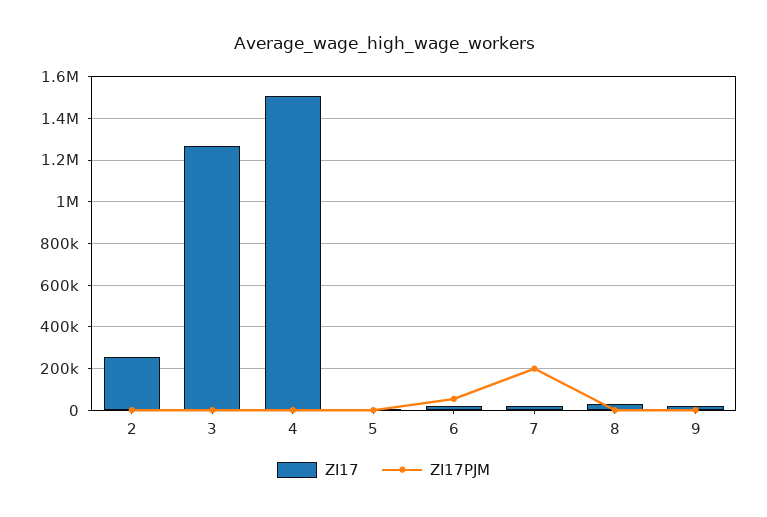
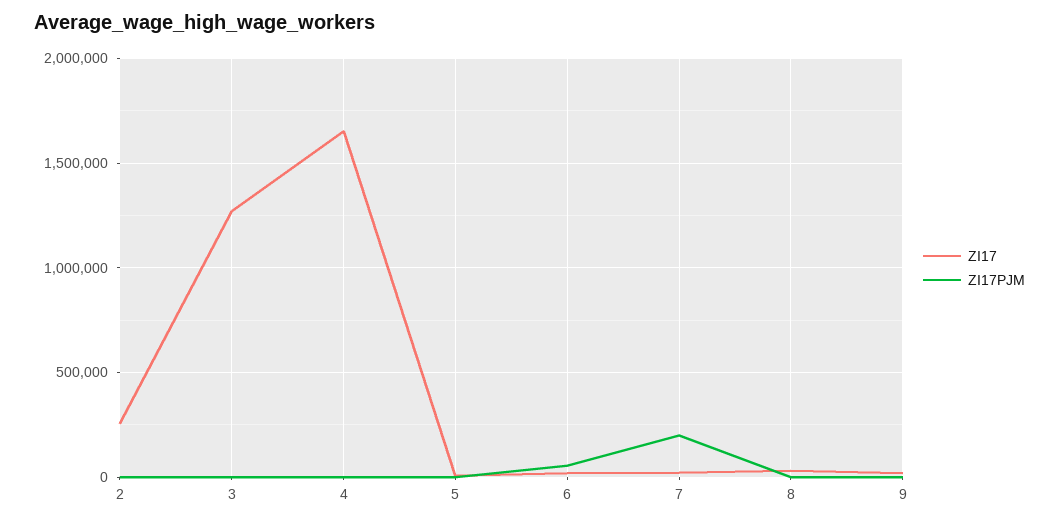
  {
    "ZI17": {
      "2": 250000,
      "3": 1250000,
-     "4": 1500000,
+     "4": 1650000,
      "5": 0,
      "6": 0,
      "7": 0,
      "8": 50000,
      "9": 0
    },
    "ZI17PJM": {
      "2": 0,
      "3": 0,
      "4": 0,
      "5": 0,
      "6": 50000,
      "7": 200000,
      "8": 0,
      "9": 0
    }
  }

